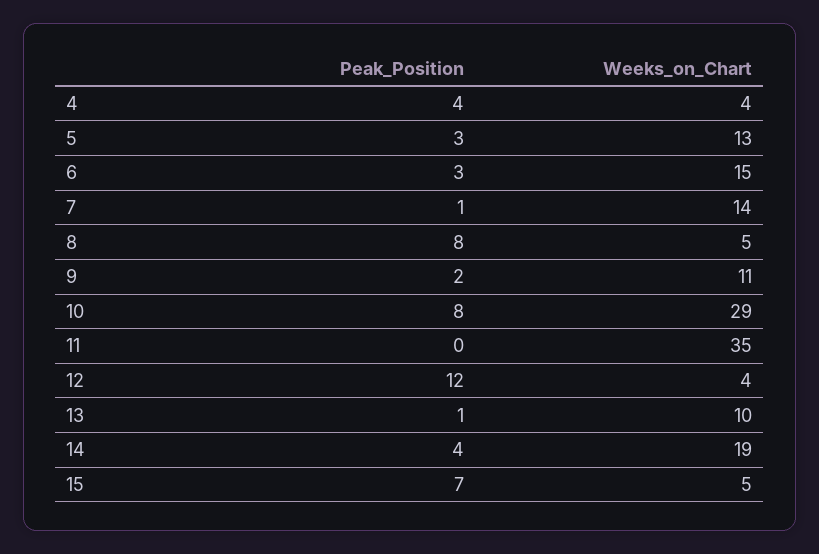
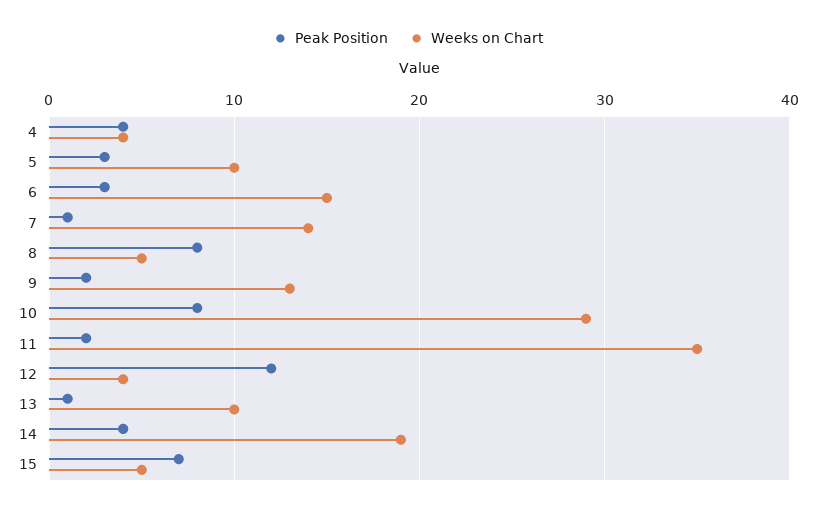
  {
    "Peak_Position": {
      "4": 4,
      "5": 3,
      "6": 3,
      "7": 1,
      "8": 8,
      "9": 2,
      "10": 8,
-     "11": 0,
+     "11": 2,
      "12": 12,
      "13": 1,
      "14": 4,
      "15": 7
    },
    "Weeks_on_Chart": {
      "4": 4,
-     "5": 13,
+     "5": 10,
      "6": 15,
      "7": 14,
      "8": 5,
-     "9": 11,
+     "9": 13,
      "10": 29,
      "11": 35,
      "12": 4,
      "13": 10,
      "14": 19,
      "15": 5
    }
  }

